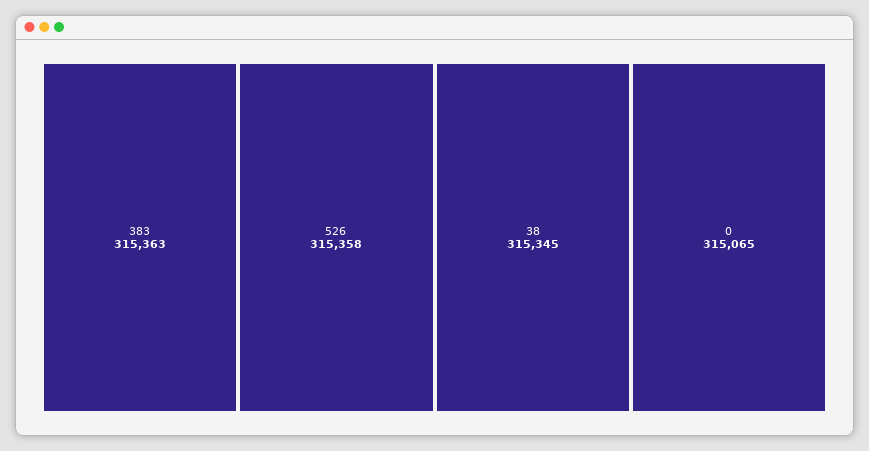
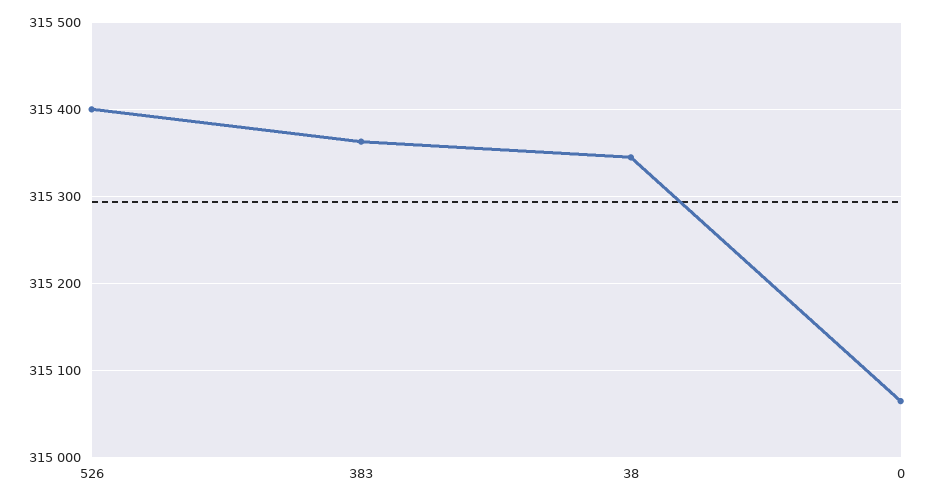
  {
    "383": 315363,
-   "526": 315358,
+   "526": 315400,
    "38": 315345,
    "0": 315065
  }

